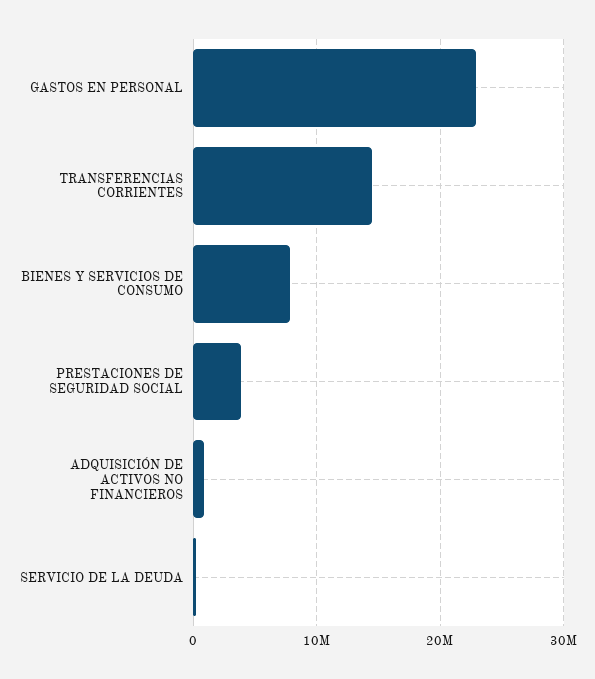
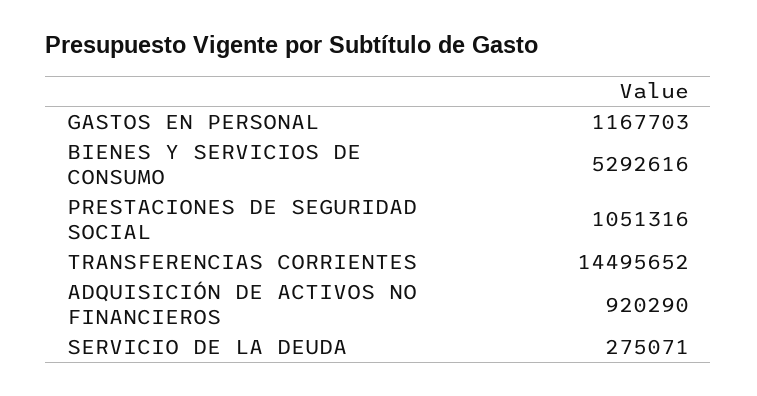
  {
-   "GASTOS EN PERSONAL": 23000000,
+   "GASTOS EN PERSONAL": 1167703,
    "TRANSFERENCIAS CORRIENTES": 14495652,
-   "BIENES Y SERVICIOS DE CONSUMO": 8000000,
+   "BIENES Y SERVICIOS DE CONSUMO": 5292616,
-   "PRESTACIONES DE SEGURIDAD SOCIAL": 4000000,
+   "PRESTACIONES DE SEGURIDAD SOCIAL": 1051316,
    "ADQUISICIÓN DE ACTIVOS NO FINANCIEROS": 920290,
    "SERVICIO DE LA DEUDA": 275071
  }

